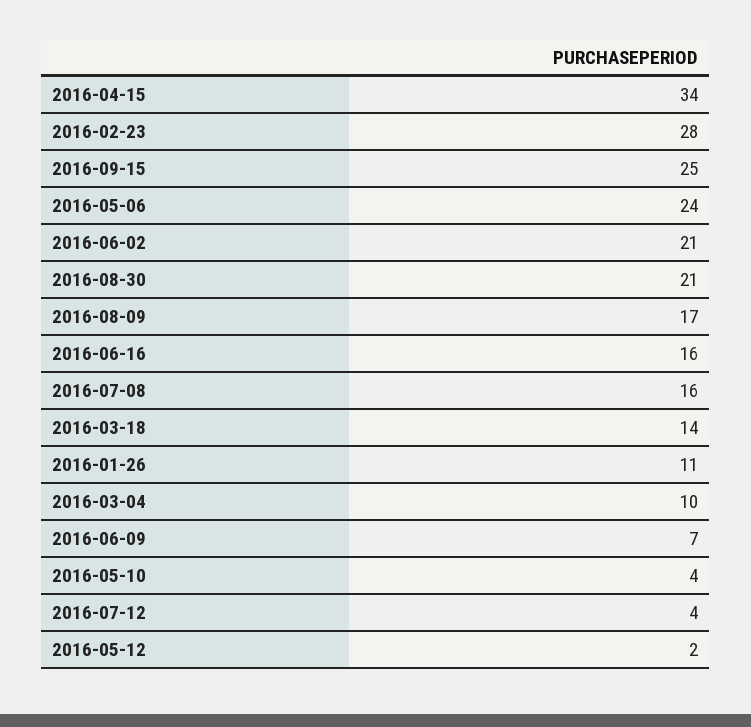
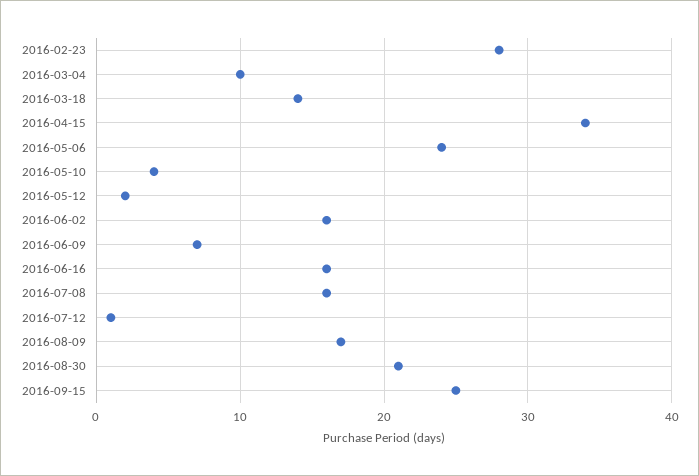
  {
    "2016-04-15": 34,
    "2016-02-23": 28,
    "2016-09-15": 25,
    "2016-05-06": 24,
-   "2016-06-02": 21,
+   "2016-06-02": 16,
    "2016-08-30": 21,
    "2016-08-09": 17,
    "2016-06-16": 16,
    "2016-07-08": 16,
    "2016-03-18": 14,
-   "2016-01-26": 11,
    "2016-03-04": 10,
    "2016-06-09": 7,
    "2016-05-10": 4,
-   "2016-07-12": 4,
+   "2016-07-12": 1,
    "2016-05-12": 2
  }

